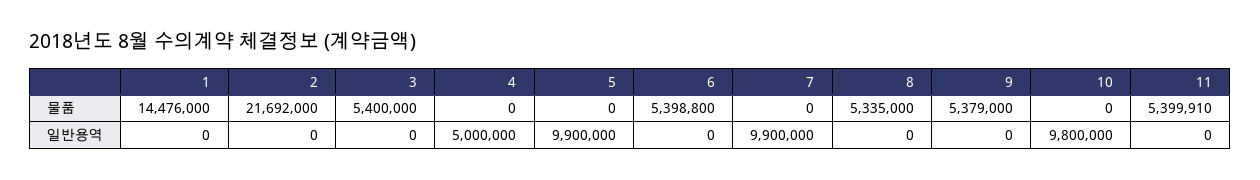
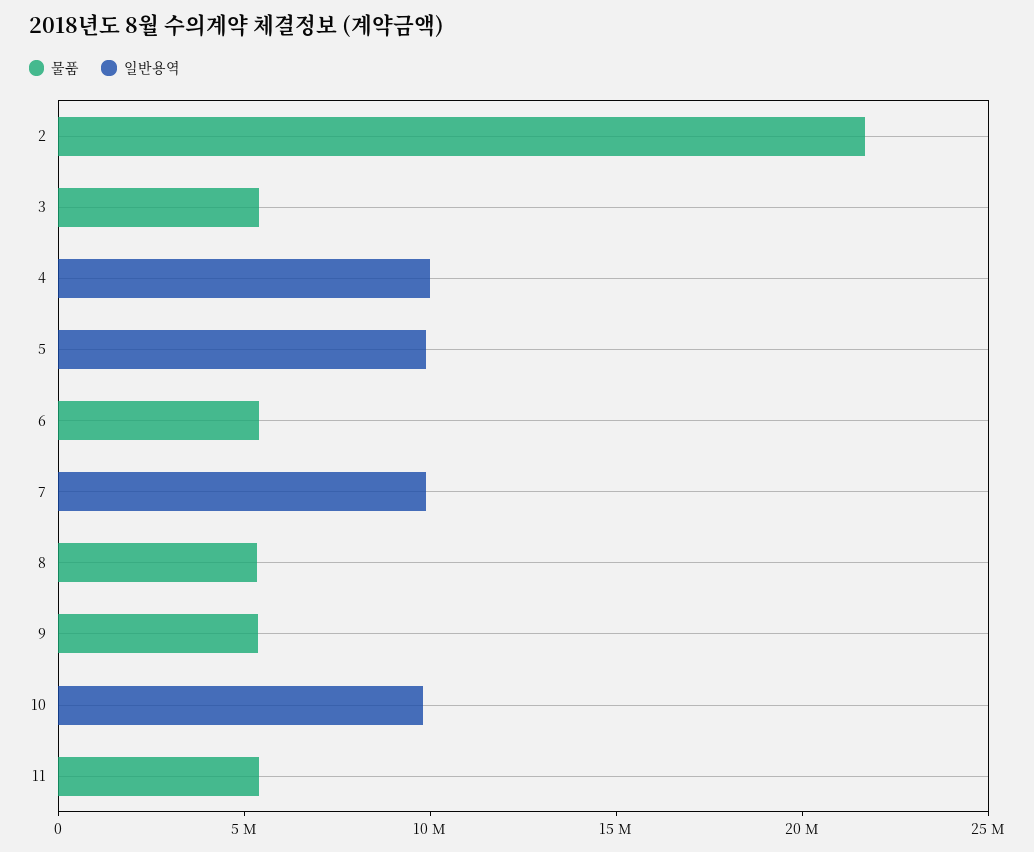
  {
    "물품": {
-     "1": 14476000,
      "2": 21692000,
      "3": 5400000,
      "4": 0,
      "5": 0,
      "6": 5398800,
      "7": 0,
      "8": 5335000,
      "9": 5379000,
      "10": 0,
      "11": 5399910
    },
    "일반용역": {
-     "1": 0,
      "2": 0,
      "3": 0,
-     "4": 5000000,
+     "4": 10000000,
      "5": 9900000,
      "6": 0,
      "7": 9900000,
      "8": 0,
      "9": 0,
      "10": 9800000,
      "11": 0
    }
  }

